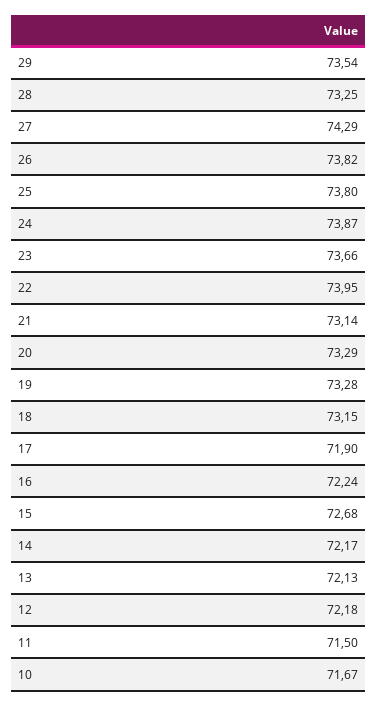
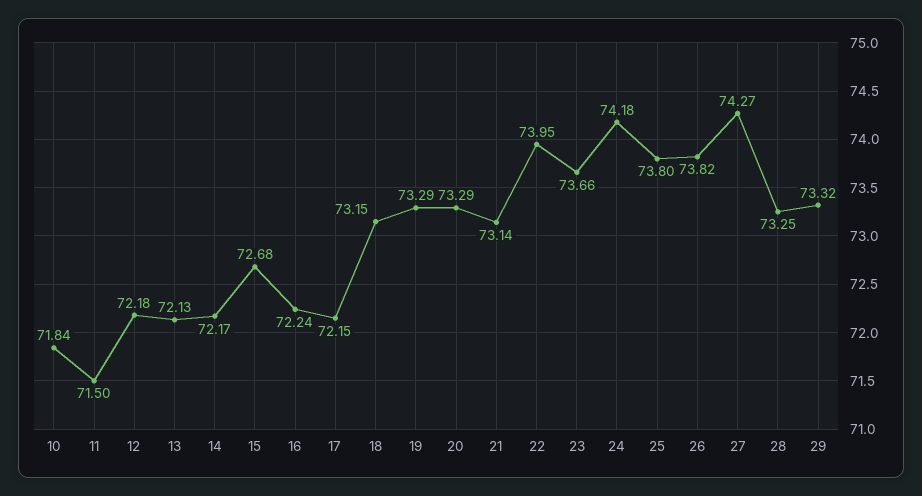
  {
-   "29": 73.54,
+   "29": 73.32,
    "28": 73.25,
-   "27": 74.29,
+   "27": 74.27,
    "26": 73.82,
    "25": 73.8,
-   "24": 73.87,
+   "24": 74.18,
    "23": 73.66,
    "22": 73.95,
    "21": 73.14,
    "20": 73.29,
-   "19": 73.28,
+   "19": 73.29,
    "18": 73.15,
-   "17": 71.9,
+   "17": 72.15,
    "16": 72.24,
    "15": 72.68,
    "14": 72.17,
    "13": 72.13,
    "12": 72.18,
    "11": 71.5,
-   "10": 71.67
+   "10": 71.84
  }

